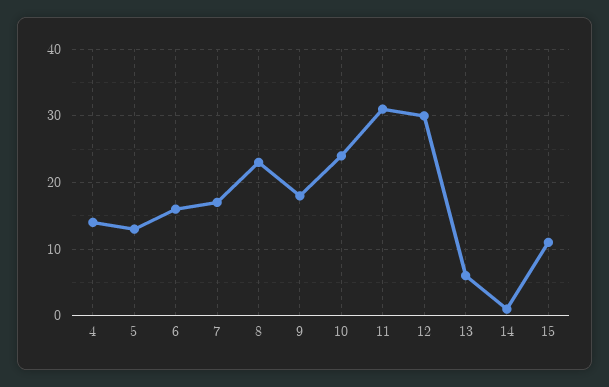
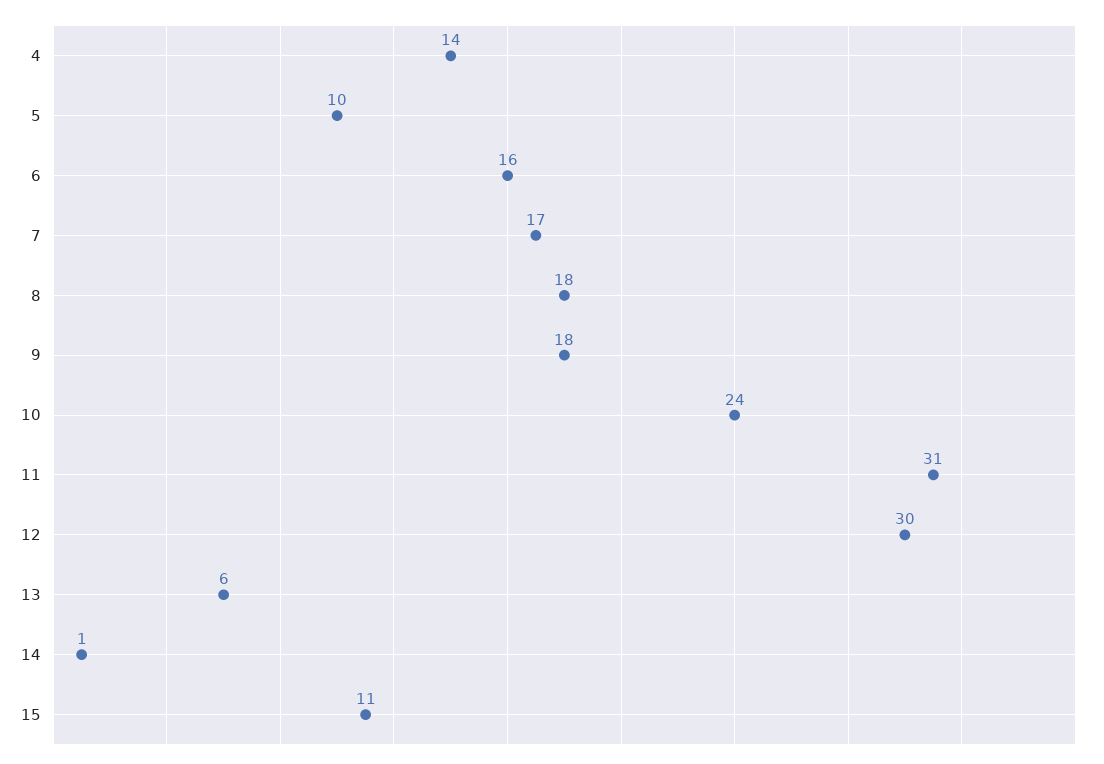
  {
    "4": 14,
-   "5": 13,
+   "5": 10,
    "6": 16,
    "7": 17,
-   "8": 23,
+   "8": 18,
    "9": 18,
    "10": 24,
    "11": 31,
    "12": 30,
    "13": 6,
    "14": 1,
    "15": 11
  }

